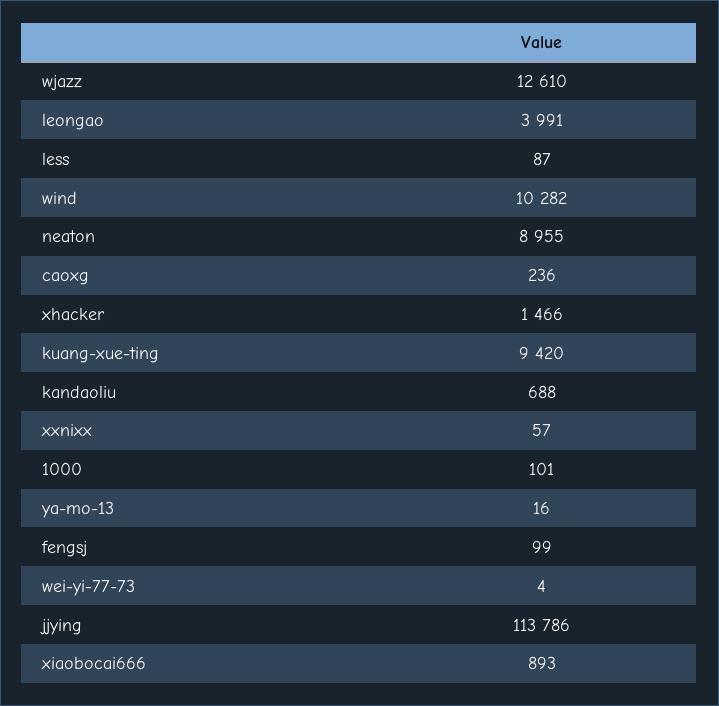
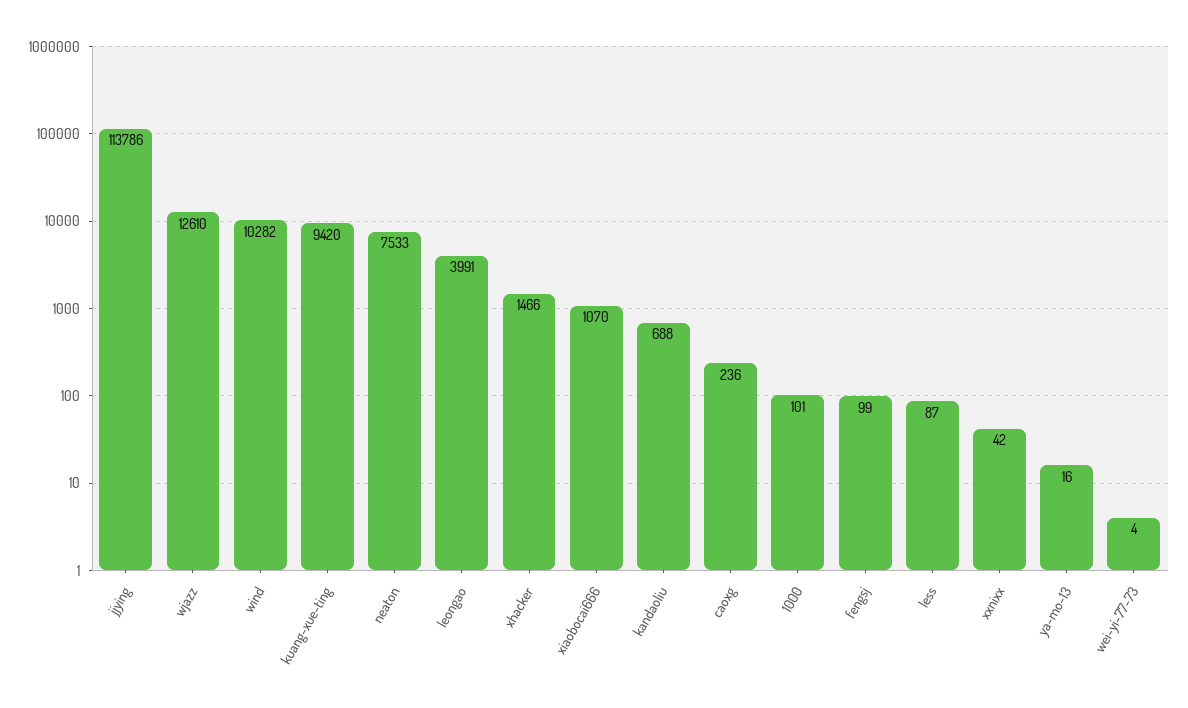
  {
    "wjazz": 12610,
    "leongao": 3991,
    "less": 87,
    "wind": 10282,
-   "neaton": 8955,
+   "neaton": 7533,
    "caoxg": 236,
    "xhacker": 1466,
    "kuang-xue-ting": 9420,
    "kandaoliu": 688,
-   "xxnixx": 57,
+   "xxnixx": 42,
    "1000": 101,
    "ya-mo-13": 16,
    "fengsj": 99,
    "wei-yi-77-73": 4,
    "jjying": 113786,
-   "xiaobocai666": 893
+   "xiaobocai666": 1070
  }

